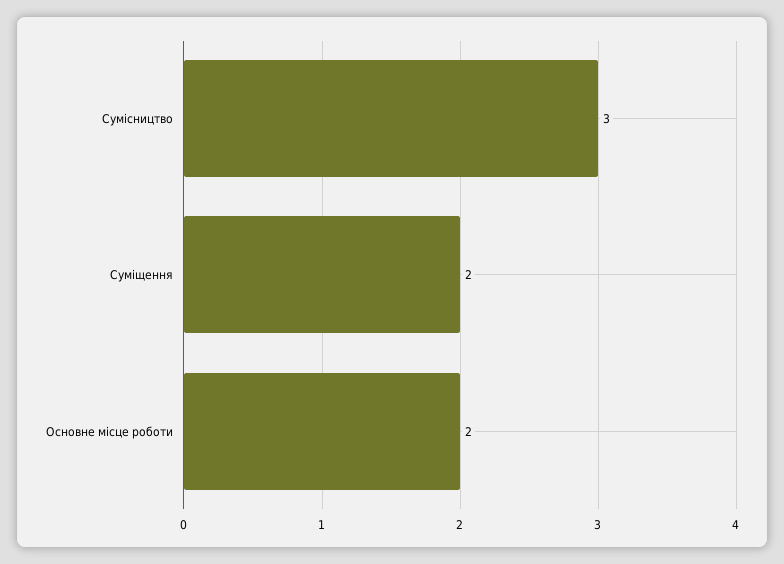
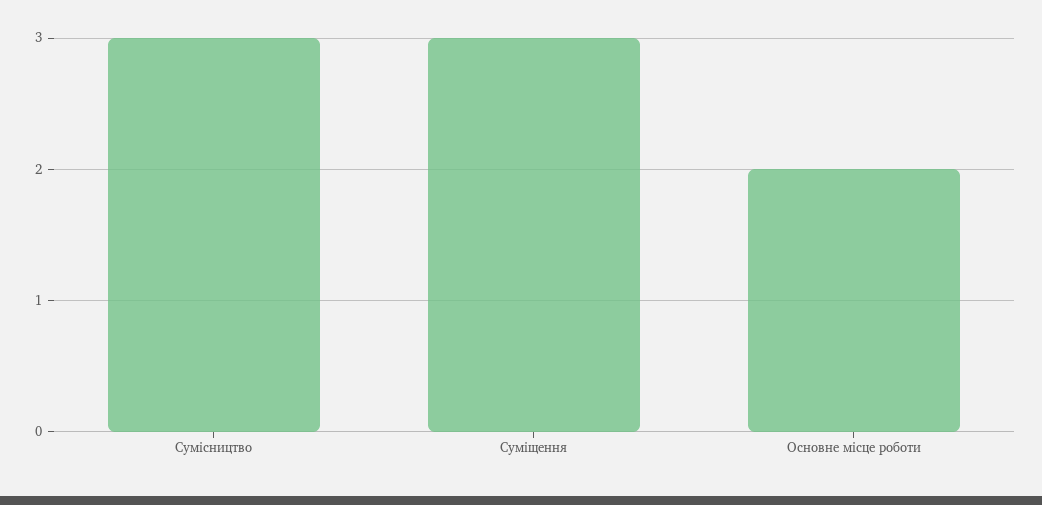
  {
    "Сумісництво": 3,
-   "Суміщення": 2,
+   "Суміщення": 3,
    "Основне місце роботи": 2
  }

